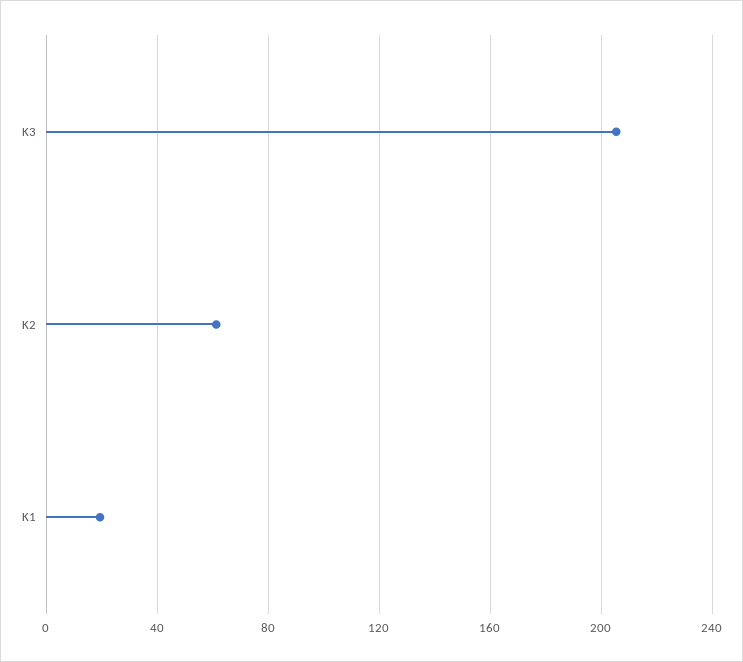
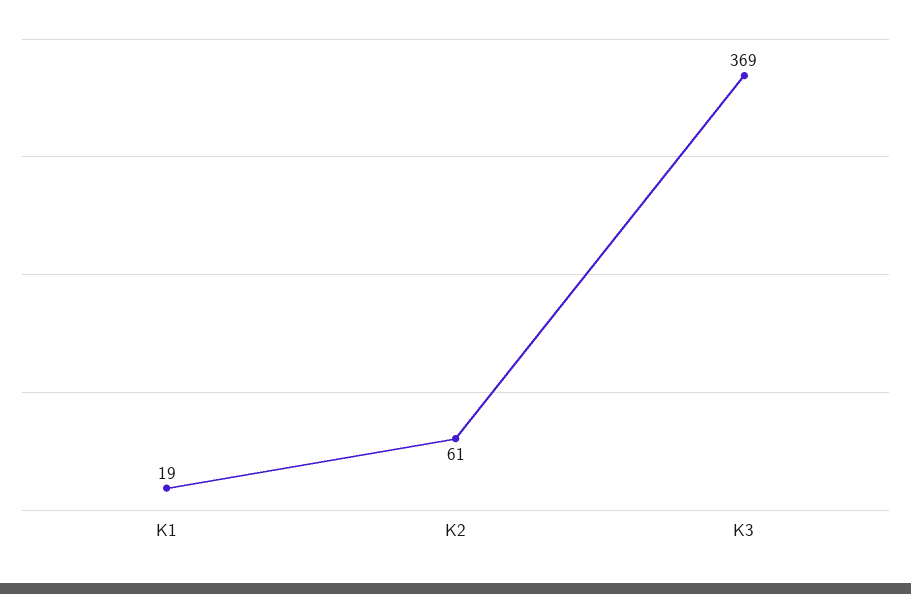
  {
-   "K3": 205,
+   "K3": 369,
    "K2": 61,
    "K1": 19
  }

